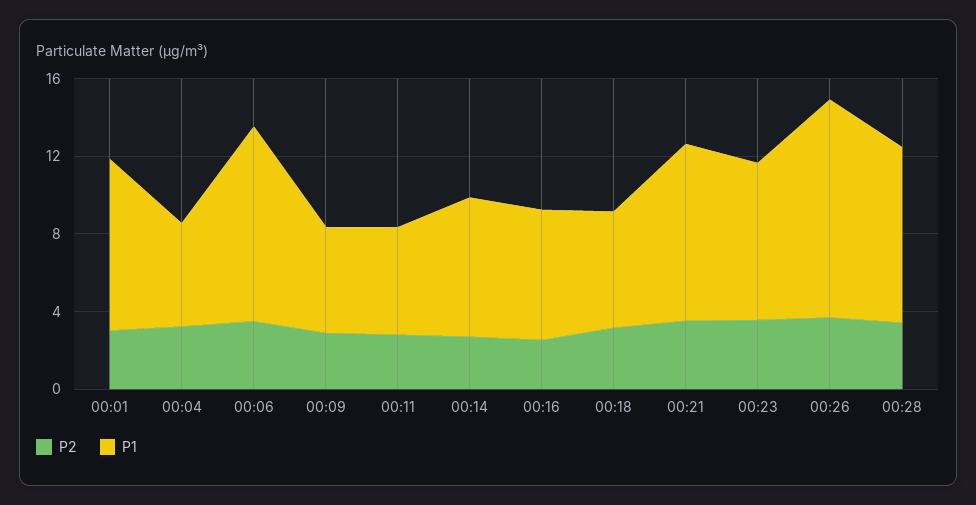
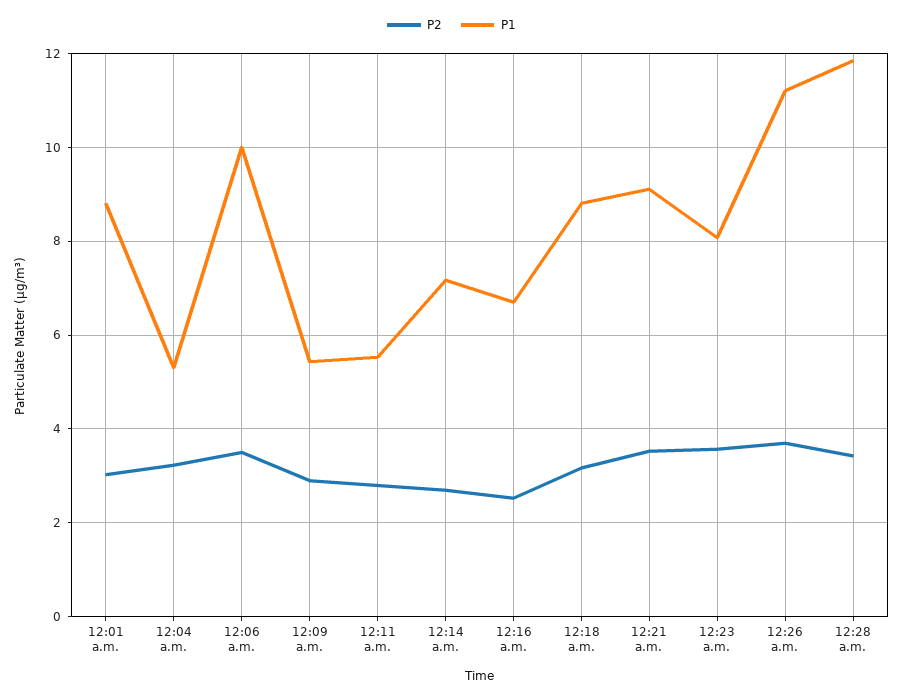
  {
    "P2": {
      "00:01": 3,
      "00:04": 3.2,
      "00:06": 3.6,
      "00:09": 3,
      "00:11": 2.8,
      "00:14": 2.8,
      "00:16": 2.6,
      "00:18": 3.2,
      "00:21": 3.6,
      "00:23": 3.6,
      "00:26": 3.8,
      "00:28": 3.4
    },
    "P1": {
      "00:01": 8.8,
      "00:04": 5.4,
      "00:06": 10,
      "00:09": 5.4,
      "00:11": 5.6,
      "00:14": 7.2,
      "00:16": 6.8,
-     "00:18": 6,
+     "00:18": 8.8,
      "00:21": 9.2,
      "00:23": 8,
      "00:26": 11.2,
-     "00:28": 9
+     "00:28": 11.8
    }
  }

